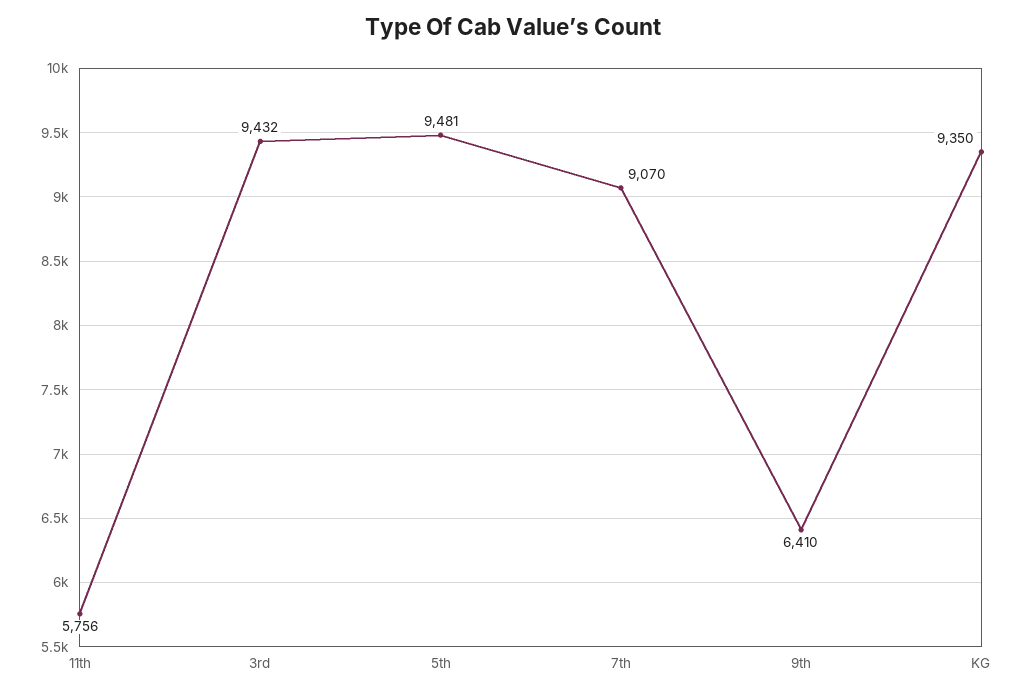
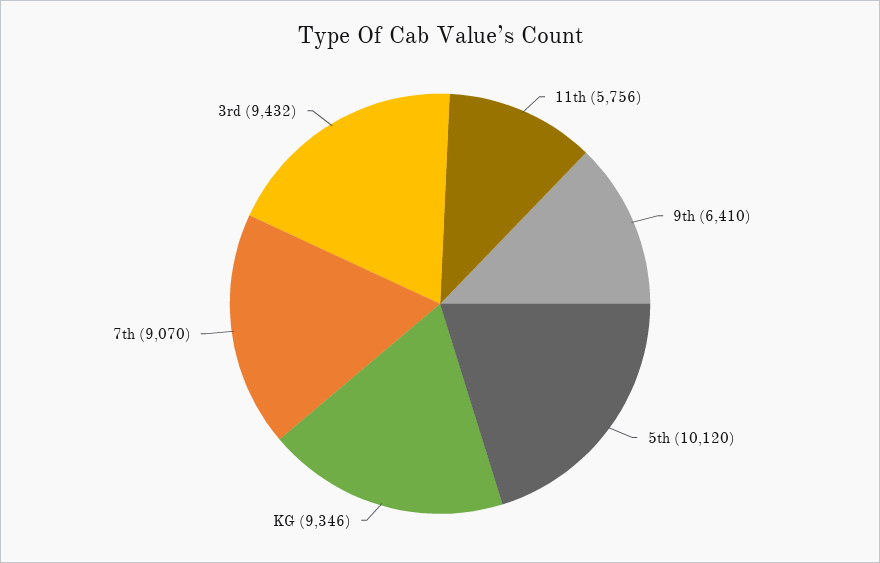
  {
    "11th": 5756,
    "3rd": 9432,
-   "5th": 9481,
+   "5th": 10120,
    "7th": 9070,
    "9th": 6410,
-   "KG": 9350
+   "KG": 9346
  }

